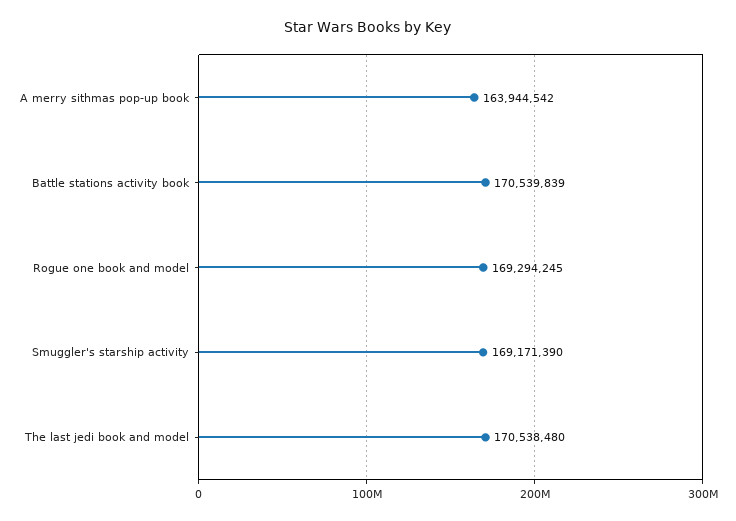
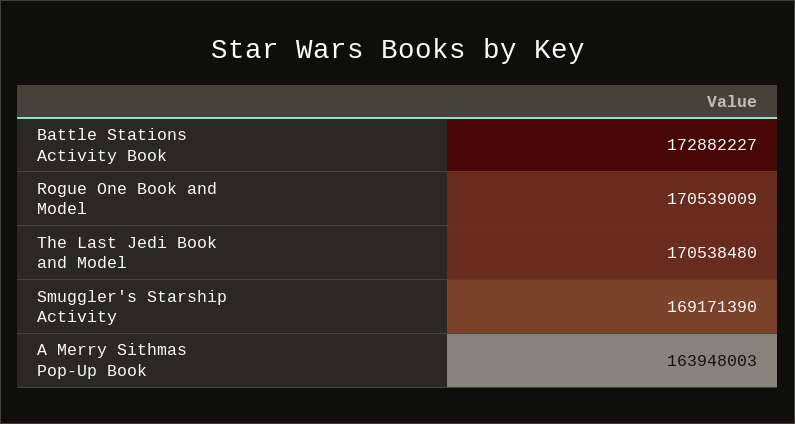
  {
-   "A merry sithmas pop-up book": 163944542,
+   "A merry sithmas pop-up book": 163948003,
-   "Battle stations activity book": 170539839,
+   "Battle stations activity book": 172882227,
-   "Rogue one book and model": 169294245,
+   "Rogue one book and model": 170539009,
    "Smuggler's starship activity": 169171390,
    "The last jedi book and model": 170538480
  }

